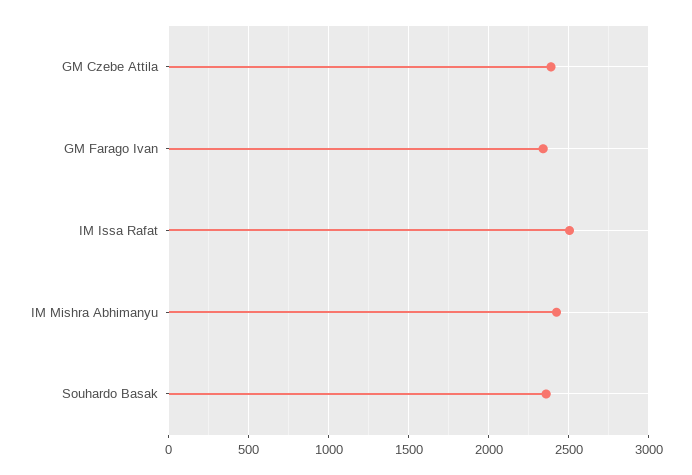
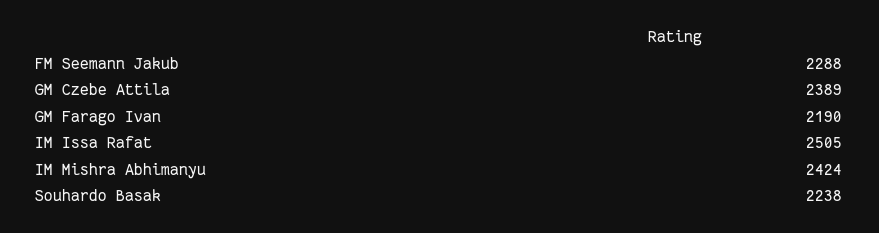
  {
    "GM Czebe Attila": 2389,
-   "GM Farago Ivan": 2350,
+   "GM Farago Ivan": 2190,
    "IM Issa Rafat": 2505,
    "IM Mishra Abhimanyu": 2424,
-   "Souhardo Basak": 2350
+   "Souhardo Basak": 2238,
+   "FM Seemann Jakub": 2288
  }

